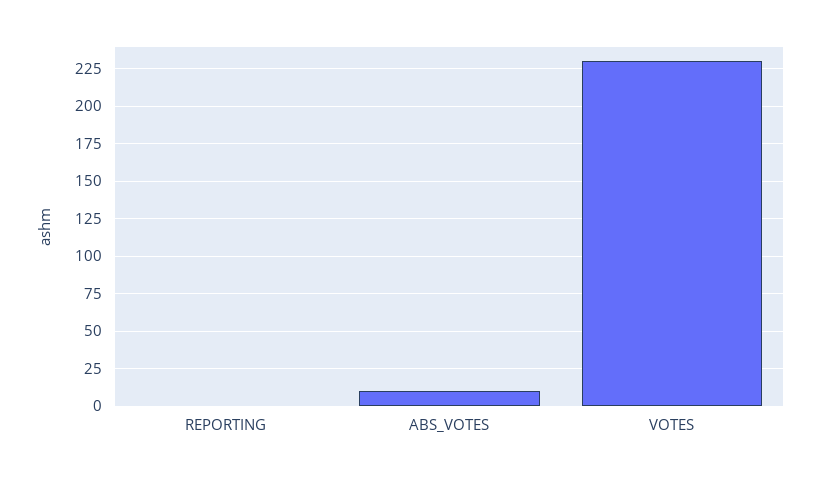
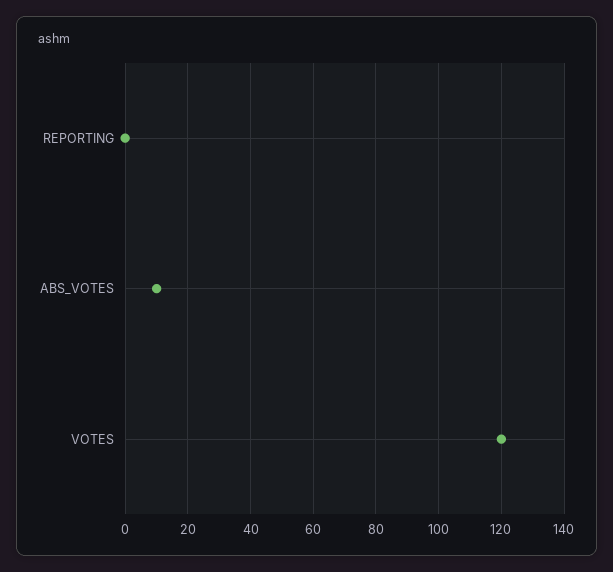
  {
    "REPORTING": 0,
    "ABS_VOTES": 10,
-   "VOTES": 230
+   "VOTES": 120
  }

